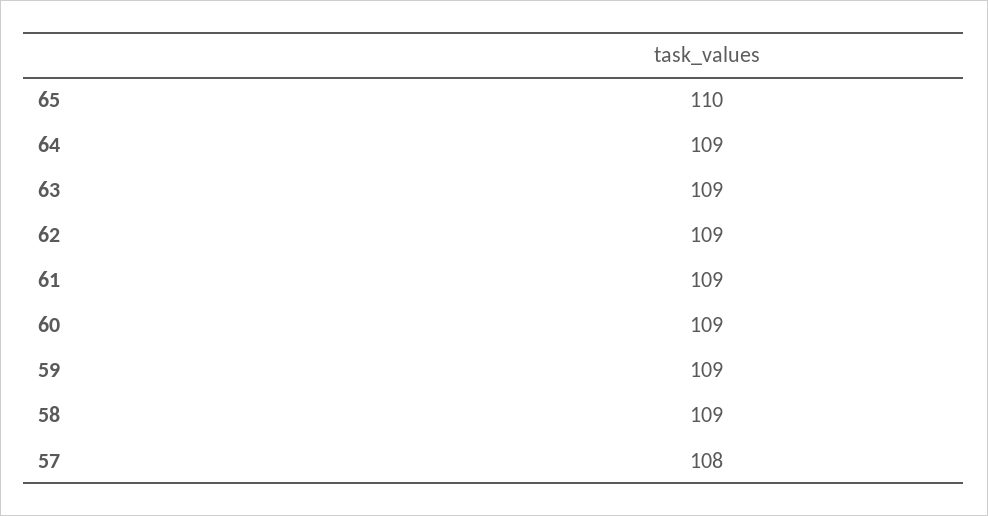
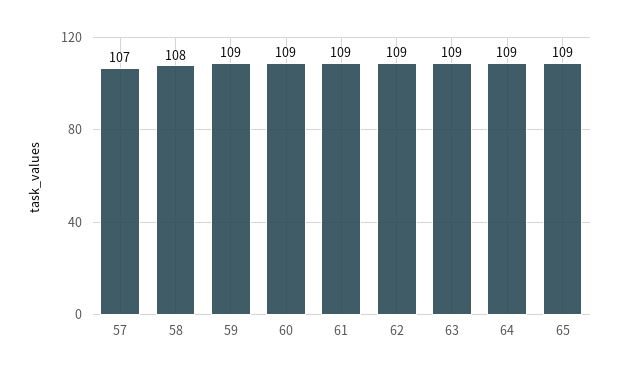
  {
-   "65": 110,
+   "65": 109,
    "64": 109,
    "63": 109,
    "62": 109,
    "61": 109,
    "60": 109,
    "59": 109,
-   "58": 109,
+   "58": 108,
-   "57": 108
+   "57": 107
  }

